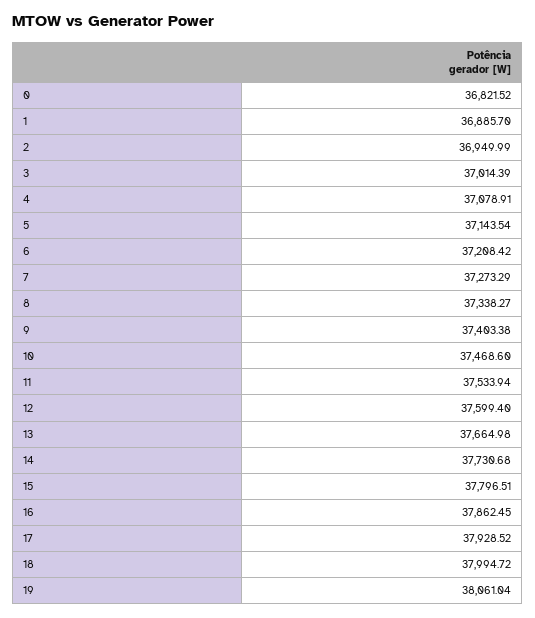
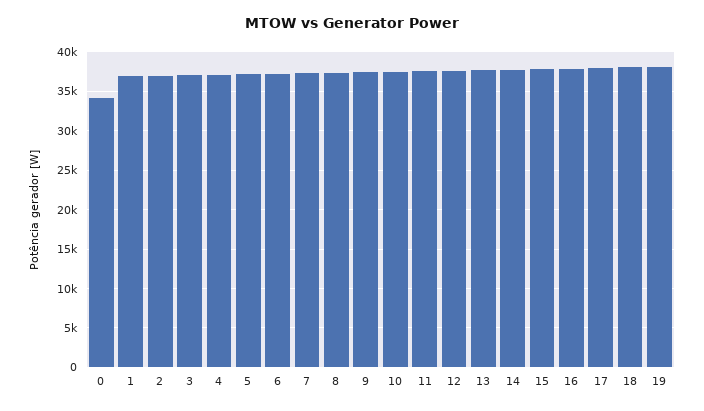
  {
-   "0": 36821.52,
+   "0": 34000,
    "1": 36885.7,
    "2": 36949.99,
    "3": 37014.39,
    "4": 37078.91,
    "5": 37143.54,
    "6": 37208.42,
    "7": 37273.29,
    "8": 37338.27,
    "9": 37403.38,
    "10": 37468.6,
    "11": 37533.94,
    "12": 37599.4,
    "13": 37664.98,
    "14": 37730.68,
    "15": 37796.51,
    "16": 37862.45,
    "17": 37928.52,
    "18": 37994.72,
    "19": 38061.04
  }

